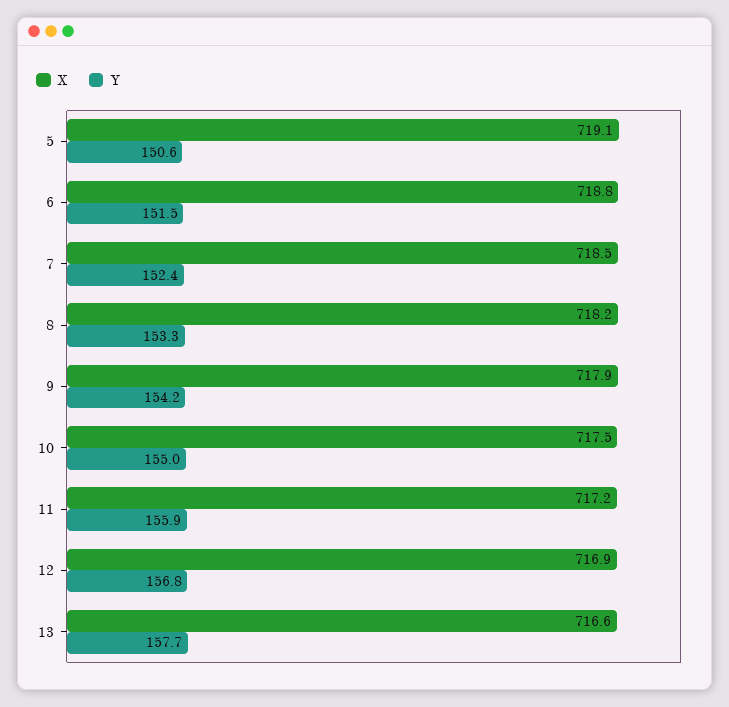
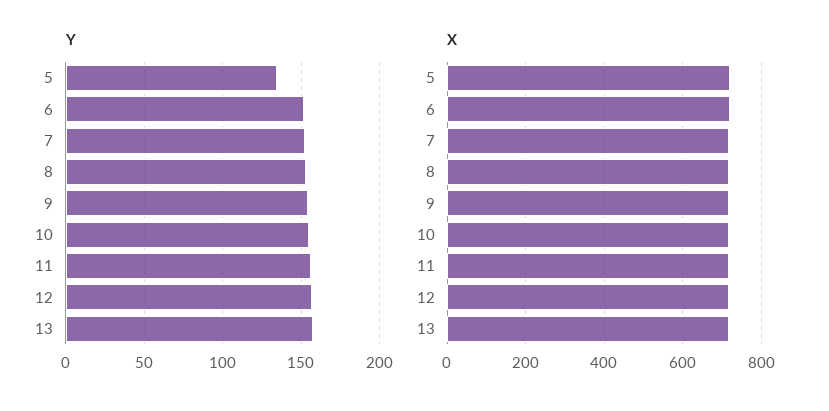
  {
    "X": {
      "5": 719.1,
      "6": 718.8,
      "7": 718.5,
      "8": 718.2,
      "9": 717.9,
      "10": 717.5,
      "11": 717.2,
      "12": 716.9,
      "13": 716.6
    },
    "Y": {
-     "5": 150.6,
+     "5": 135,
      "6": 151.5,
      "7": 152.4,
      "8": 153.3,
      "9": 154.2,
      "10": 155,
      "11": 155.9,
      "12": 156.8,
      "13": 157.7
    }
  }

